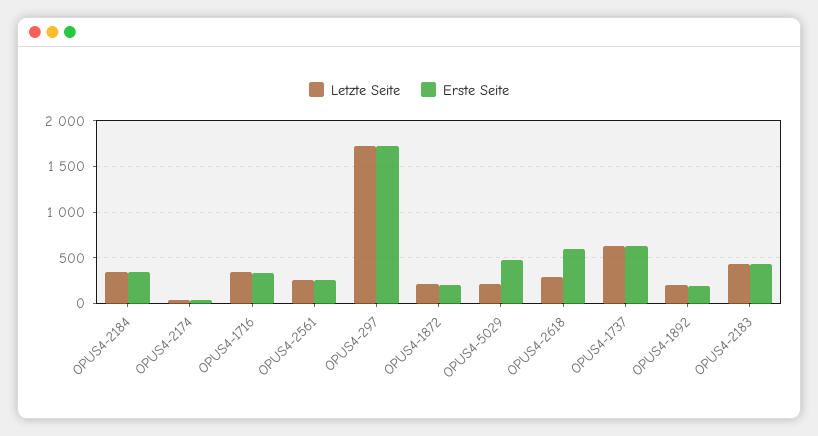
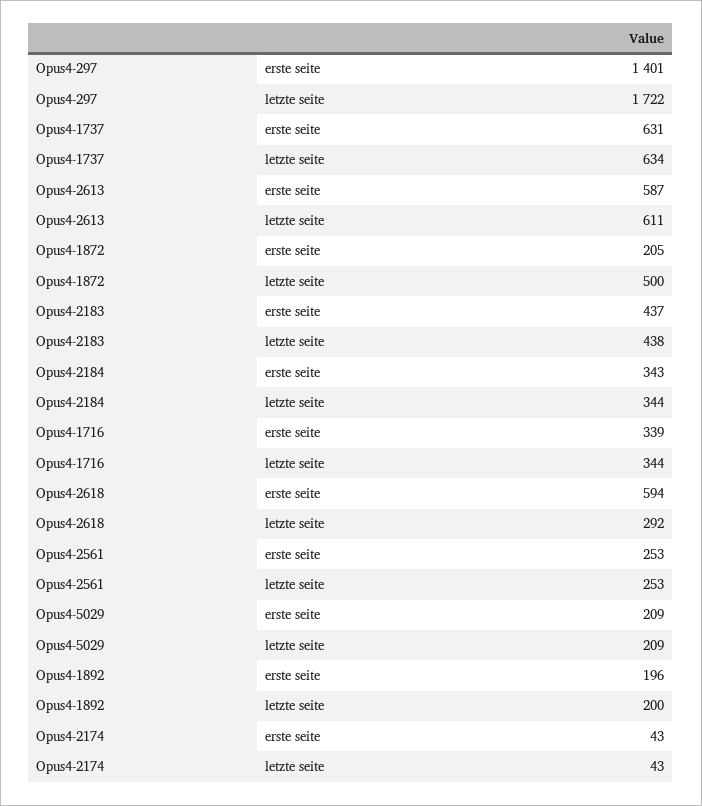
  {
    "Letzte Seite": {
      "OPUS4-2184": 344,
      "OPUS4-2174": 43,
      "OPUS4-1716": 344,
      "OPUS4-2561": 253,
      "OPUS4-297": 1722,
-     "OPUS4-1872": 200,
+     "OPUS4-1872": 500,
      "OPUS4-5029": 209,
      "OPUS4-2618": 292,
      "OPUS4-1737": 634,
      "OPUS4-1892": 200,
-     "OPUS4-2183": 438
+     "OPUS4-2183": 438,
+     "Opus4-2613": 611
    },
    "Erste Seite": {
      "OPUS4-2184": 343,
      "OPUS4-2174": 43,
      "OPUS4-1716": 339,
      "OPUS4-2561": 253,
-     "OPUS4-297": 1700,
+     "OPUS4-297": 1401,
      "OPUS4-1872": 205,
-     "OPUS4-5029": 500,
+     "OPUS4-5029": 209,
      "OPUS4-2618": 594,
      "OPUS4-1737": 631,
      "OPUS4-1892": 196,
-     "OPUS4-2183": 437
+     "OPUS4-2183": 437,
+     "Opus4-2613": 587
    }
  }

